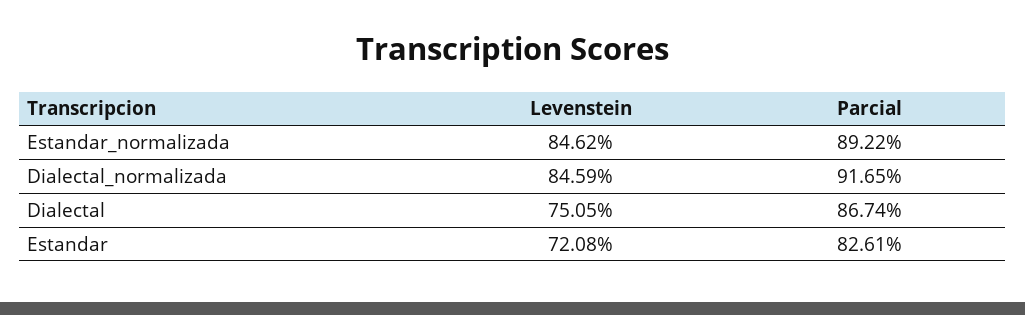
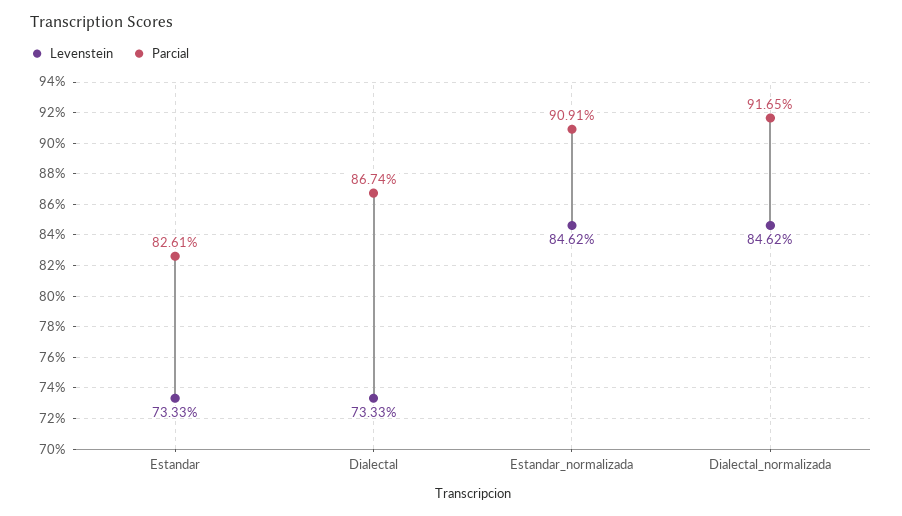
  {
    "Levenstein": {
      "Estandar_normalizada": 84.62,
-     "Dialectal_normalizada": 84.59,
+     "Dialectal_normalizada": 84.62,
-     "Dialectal": 75.05,
+     "Dialectal": 73.33,
-     "Estandar": 72.08
+     "Estandar": 73.33
    },
    "Parcial": {
-     "Estandar_normalizada": 89.22,
+     "Estandar_normalizada": 90.91,
      "Dialectal_normalizada": 91.65,
      "Dialectal": 86.74,
      "Estandar": 82.61
    }
  }

